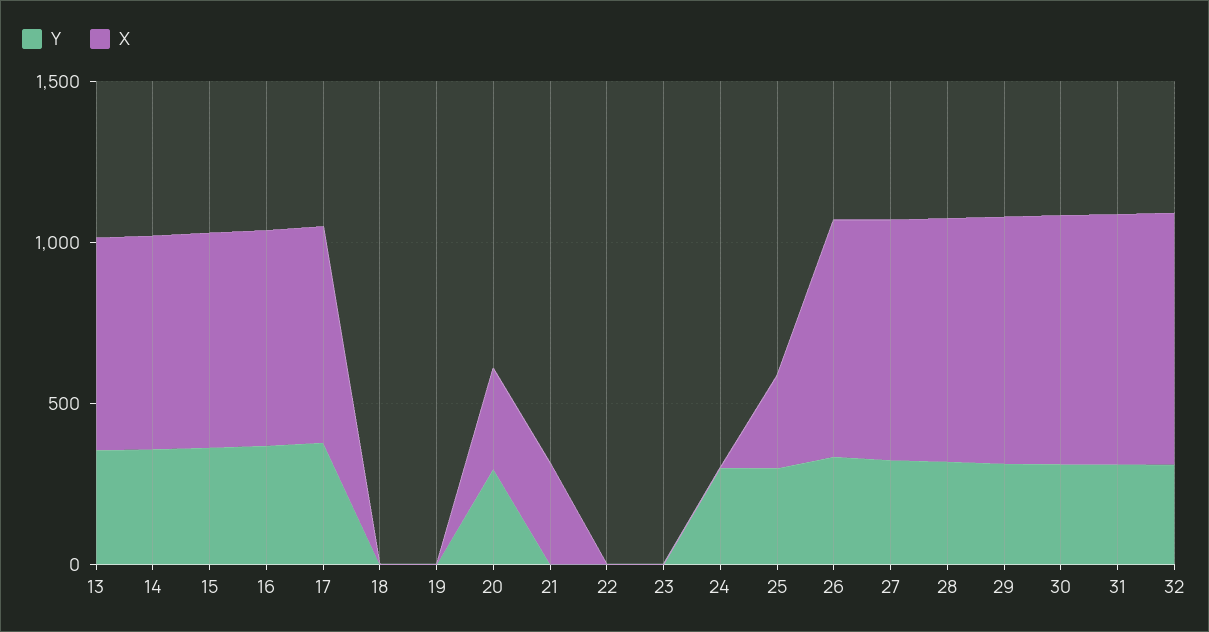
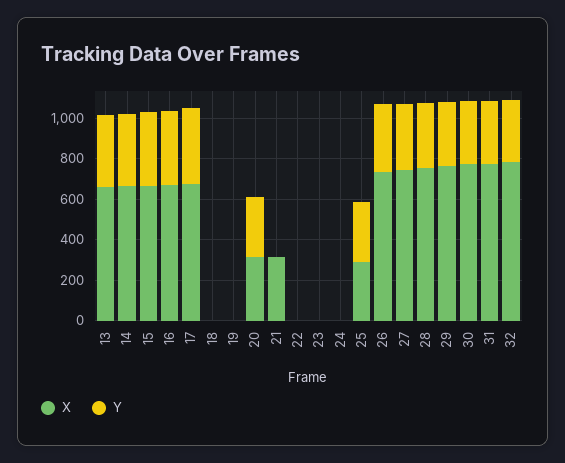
  {
    "Y": {
      "13": 350,
      "14": 350,
      "15": 350,
      "16": 350,
      "17": 400,
      "18": 0,
      "19": 0,
      "20": 300,
      "21": 0,
      "22": 0,
      "23": 0,
-     "24": 300,
+     "24": 0,
      "25": 300,
      "26": 350,
      "27": 300,
      "28": 300,
      "29": 300,
      "30": 300,
      "31": 300,
      "32": 300
    },
    "X": {
      "13": 650,
      "14": 650,
      "15": 650,
      "16": 650,
      "17": 650,
      "18": 0,
      "19": 0,
      "20": 300,
      "21": 300,
      "22": 0,
      "23": 0,
      "24": 0,
      "25": 300,
      "26": 750,
      "27": 750,
      "28": 750,
      "29": 750,
      "30": 750,
      "31": 800,
      "32": 800
    }
  }

